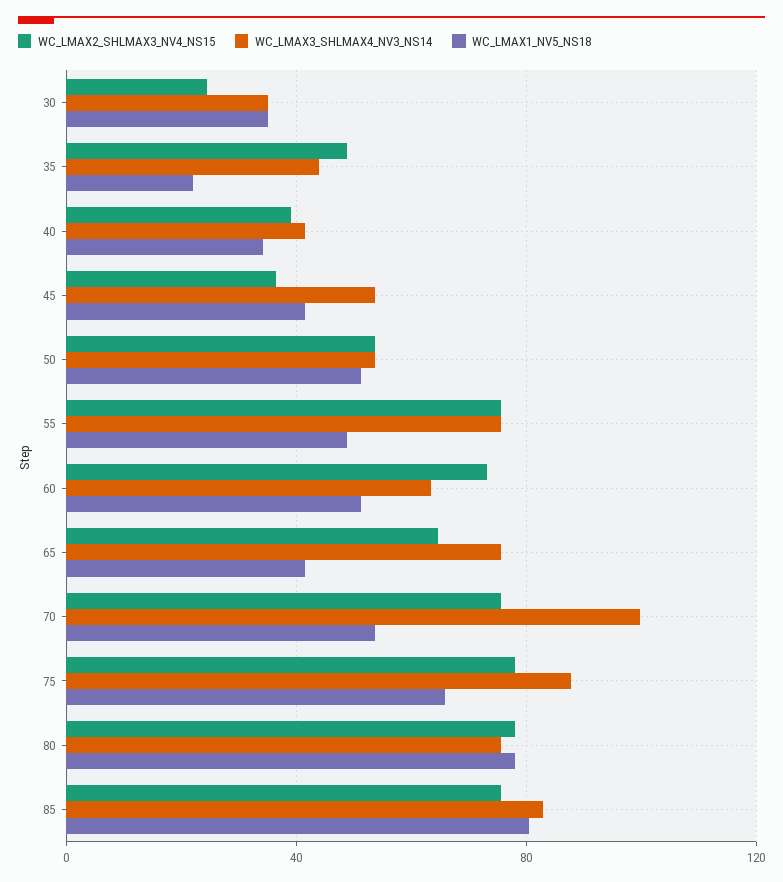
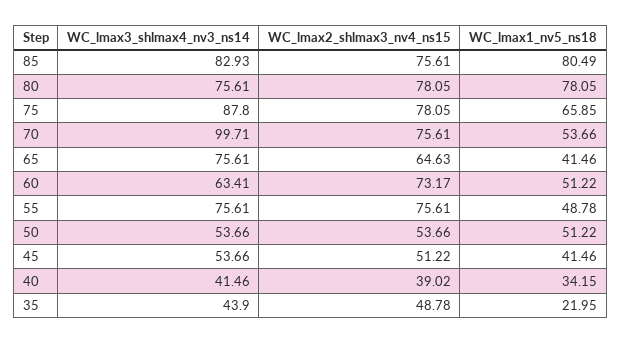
  {
    "WC_LMAX2_SHLMAX3_NV4_NS15": {
-     "30": 25,
      "35": 48.78,
      "40": 39.02,
-     "45": 35,
+     "45": 51.22,
      "50": 53.66,
      "55": 75.61,
      "60": 73.17,
      "65": 64.63,
      "70": 75.61,
      "75": 78.05,
      "80": 78.05,
      "85": 75.61
    },
    "WC_LMAX3_SHLMAX4_NV3_NS14": {
-     "30": 35,
      "35": 43.9,
      "40": 41.46,
      "45": 53.66,
      "50": 53.66,
      "55": 75.61,
      "60": 63.41,
      "65": 75.61,
      "70": 99.71,
      "75": 87.8,
      "80": 75.61,
      "85": 82.93
    },
    "WC_LMAX1_NV5_NS18": {
-     "30": 35,
      "35": 21.95,
      "40": 34.15,
      "45": 41.46,
      "50": 51.22,
      "55": 48.78,
      "60": 51.22,
      "65": 41.46,
      "70": 53.66,
      "75": 65.85,
      "80": 78.05,
      "85": 80.49
    }
  }

